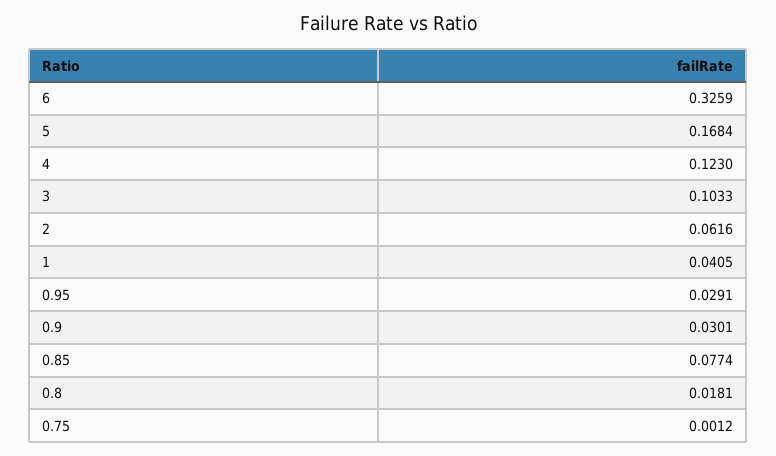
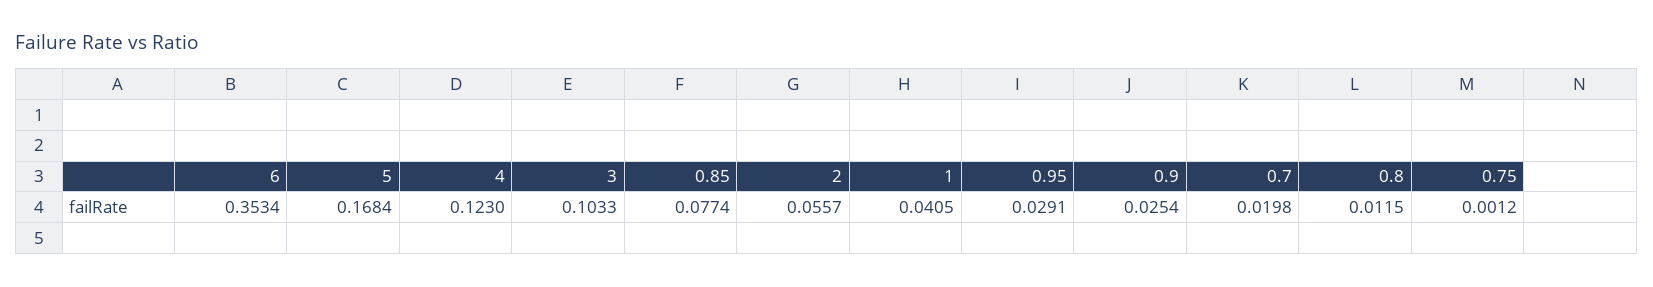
  {
-   "6": 0.3259,
+   "6": 0.3534,
    "5": 0.1684,
    "4": 0.123,
    "3": 0.1033,
-   "2": 0.0616,
+   "2": 0.0557,
    "1": 0.0405,
    "0.95": 0.0291,
-   "0.9": 0.0301,
+   "0.9": 0.0254,
    "0.85": 0.0774,
-   "0.8": 0.0181,
+   "0.8": 0.0115,
-   "0.75": 0.0012
+   "0.75": 0.0012,
+   "0.7": 0.0198
  }

